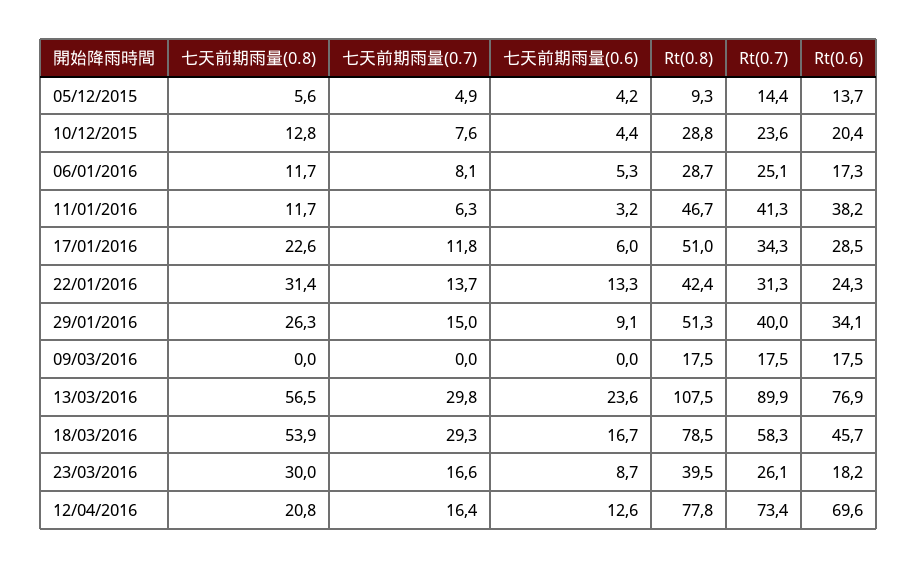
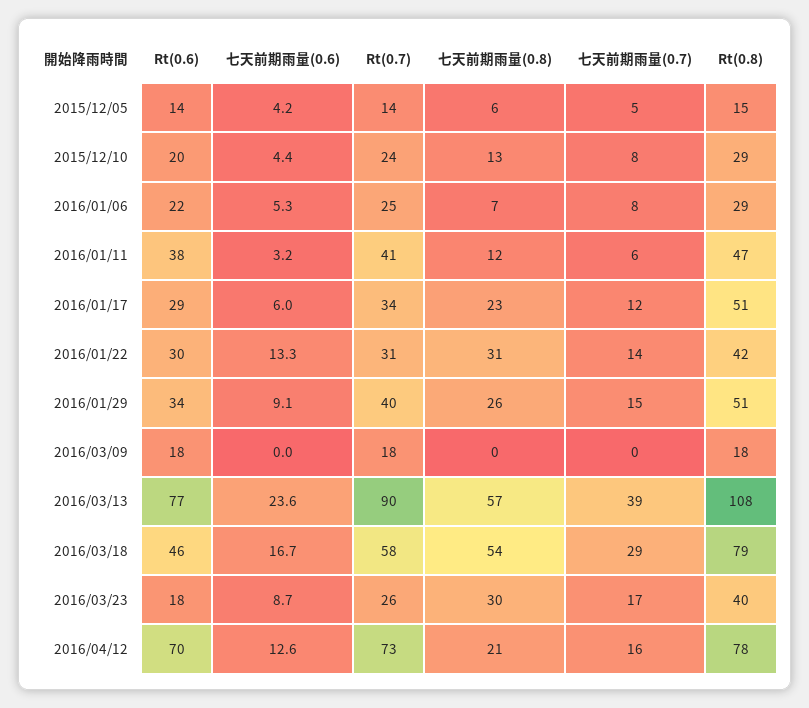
  {
    "七天前期雨量(0.8)": {
      "05/12/2015": 5.6,
      "10/12/2015": 12.8,
-     "06/01/2016": 11.7,
+     "06/01/2016": 7,
      "11/01/2016": 11.7,
      "17/01/2016": 22.6,
      "22/01/2016": 31.4,
      "29/01/2016": 26.3,
      "09/03/2016": 0,
      "13/03/2016": 56.5,
      "18/03/2016": 53.9,
      "23/03/2016": 30,
      "12/04/2016": 20.8
    },
    "七天前期雨量(0.7)": {
      "05/12/2015": 4.9,
      "10/12/2015": 7.6,
      "06/01/2016": 8.1,
      "11/01/2016": 6.3,
      "17/01/2016": 11.8,
      "22/01/2016": 13.7,
      "29/01/2016": 15,
      "09/03/2016": 0,
-     "13/03/2016": 29.8,
+     "13/03/2016": 39,
      "18/03/2016": 29.3,
      "23/03/2016": 16.6,
      "12/04/2016": 16.4
    },
    "七天前期雨量(0.6)": {
      "05/12/2015": 4.2,
      "10/12/2015": 4.4,
      "06/01/2016": 5.3,
      "11/01/2016": 3.2,
      "17/01/2016": 6,
      "22/01/2016": 13.3,
      "29/01/2016": 9.1,
      "09/03/2016": 0,
      "13/03/2016": 23.6,
      "18/03/2016": 16.7,
      "23/03/2016": 8.7,
      "12/04/2016": 12.6
    },
    "Rt(0.8)": {
-     "05/12/2015": 9.3,
+     "05/12/2015": 15,
      "10/12/2015": 28.8,
      "06/01/2016": 28.7,
      "11/01/2016": 46.7,
      "17/01/2016": 51,
      "22/01/2016": 42.4,
      "29/01/2016": 51.3,
      "09/03/2016": 17.5,
      "13/03/2016": 107.5,
      "18/03/2016": 78.5,
      "23/03/2016": 39.5,
      "12/04/2016": 77.8
    },
    "Rt(0.7)": {
      "05/12/2015": 14.4,
      "10/12/2015": 23.6,
      "06/01/2016": 25.1,
      "11/01/2016": 41.3,
      "17/01/2016": 34.3,
      "22/01/2016": 31.3,
      "29/01/2016": 40,
      "09/03/2016": 17.5,
      "13/03/2016": 89.9,
      "18/03/2016": 58.3,
      "23/03/2016": 26.1,
      "12/04/2016": 73.4
    },
    "Rt(0.6)": {
      "05/12/2015": 13.7,
      "10/12/2015": 20.4,
-     "06/01/2016": 17.3,
+     "06/01/2016": 22,
      "11/01/2016": 38.2,
      "17/01/2016": 28.5,
-     "22/01/2016": 24.3,
+     "22/01/2016": 30,
      "29/01/2016": 34.1,
      "09/03/2016": 17.5,
      "13/03/2016": 76.9,
      "18/03/2016": 45.7,
      "23/03/2016": 18.2,
      "12/04/2016": 69.6
    }
  }

